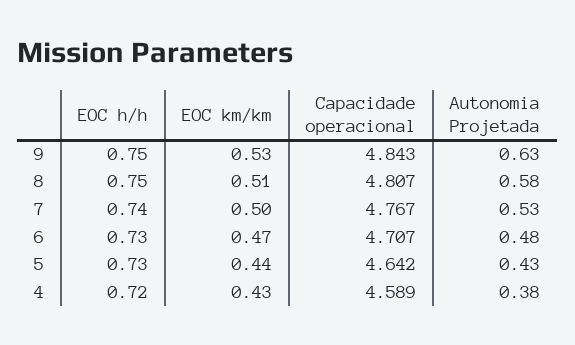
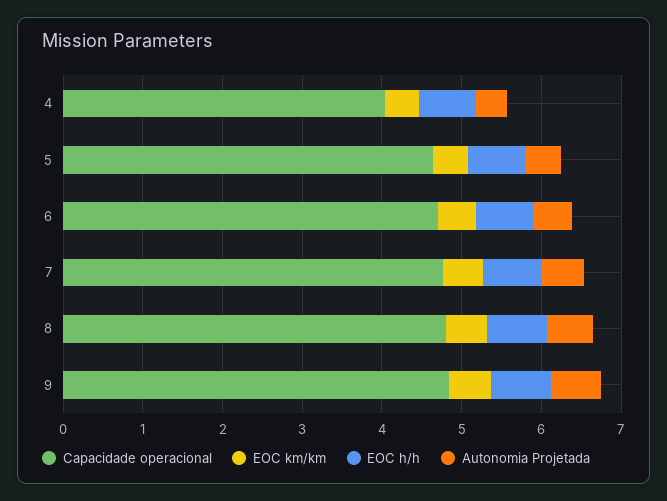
  {
    "EOC h/h": {
      "9": 0.75,
      "8": 0.75,
      "7": 0.74,
      "6": 0.73,
      "5": 0.73,
      "4": 0.72
    },
    "EOC km/km": {
      "9": 0.53,
      "8": 0.51,
      "7": 0.5,
      "6": 0.47,
      "5": 0.44,
      "4": 0.43
    },
    "Capacidade operacional": {
      "9": 4.843,
      "8": 4.807,
      "7": 4.767,
      "6": 4.707,
      "5": 4.642,
-     "4": 4.589
+     "4": 4
    },
    "Autonomia Projetada": {
      "9": 0.63,
      "8": 0.58,
      "7": 0.53,
      "6": 0.48,
      "5": 0.43,
      "4": 0.38
    }
  }

